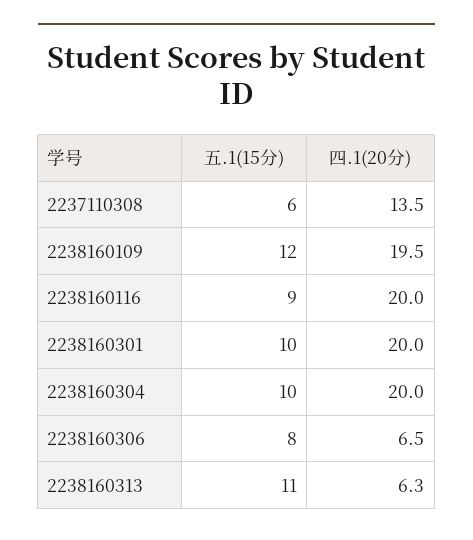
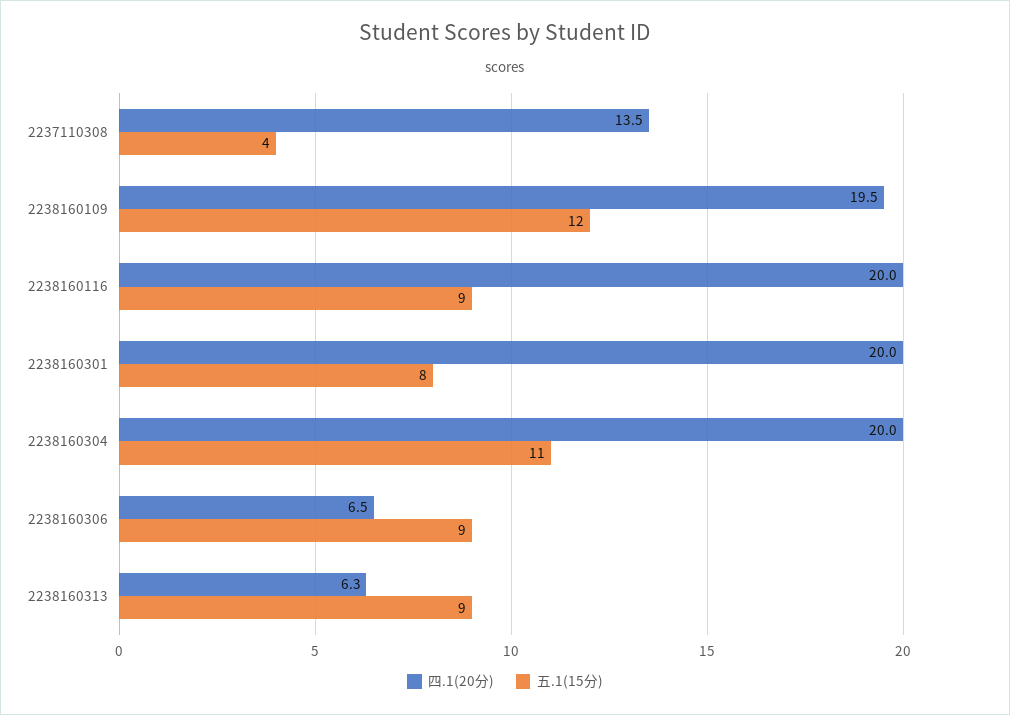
  {
    "五.1(15分)": {
-     "2237110308": 6,
+     "2237110308": 4,
      "2238160109": 12,
      "2238160116": 9,
-     "2238160301": 10,
+     "2238160301": 8,
-     "2238160304": 10,
+     "2238160304": 11,
-     "2238160306": 8,
+     "2238160306": 9,
-     "2238160313": 11
+     "2238160313": 9
    },
    "四.1(20分)": {
      "2237110308": 13.5,
      "2238160109": 19.5,
      "2238160116": 20,
      "2238160301": 20,
      "2238160304": 20,
      "2238160306": 6.5,
      "2238160313": 6.3
    }
  }

